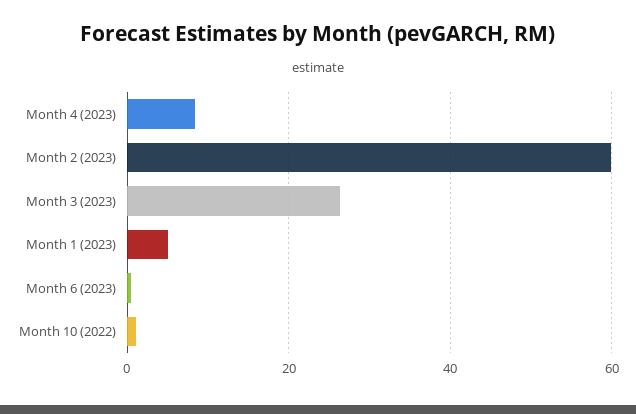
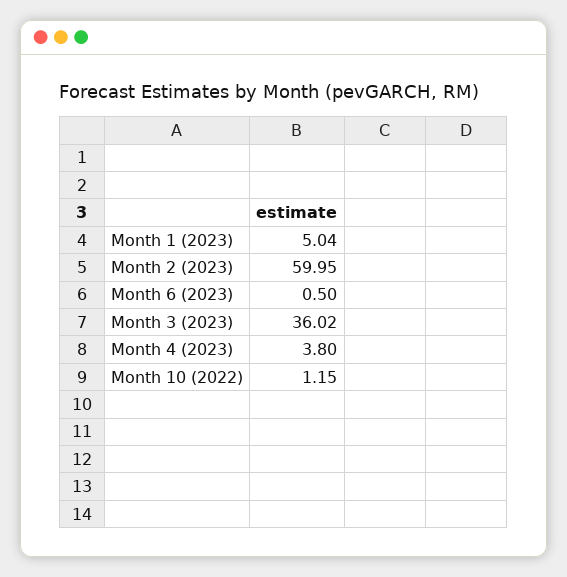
  {
-   "Month 4 (2023)": 8,
+   "Month 4 (2023)": 3.8,
    "Month 2 (2023)": 59.95,
-   "Month 3 (2023)": 26,
+   "Month 3 (2023)": 36.02,
    "Month 1 (2023)": 5.04,
    "Month 6 (2023)": 0.5,
    "Month 10 (2022)": 1.15
  }

